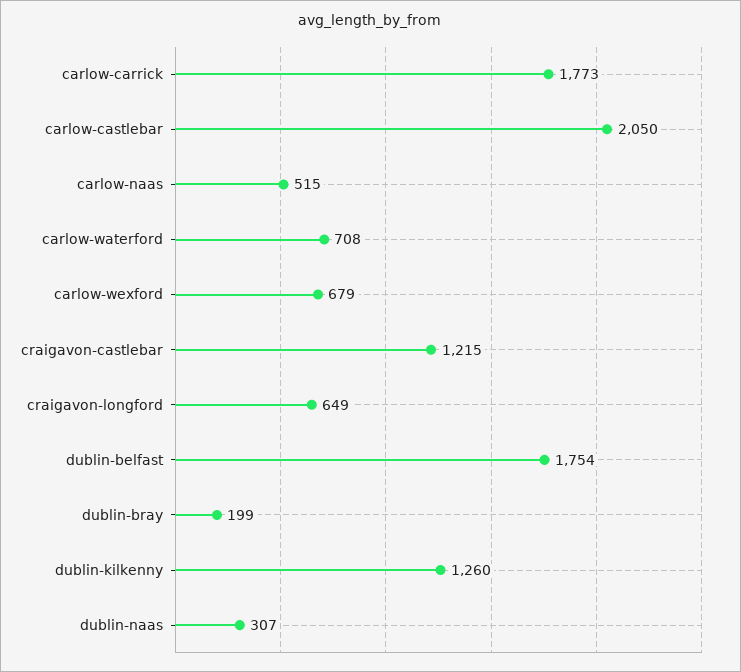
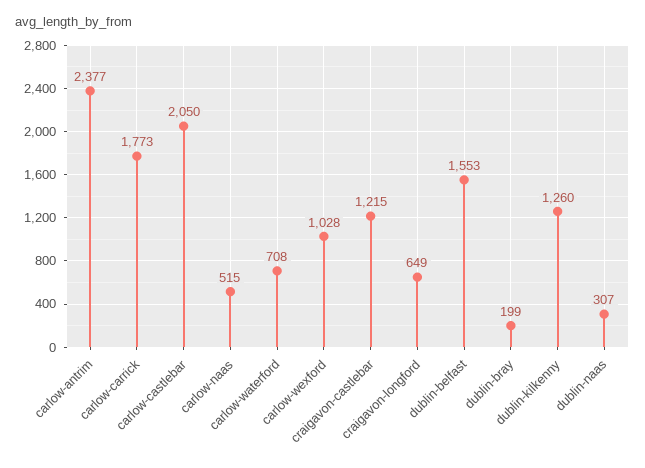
  {
    "carlow-carrick": 1773,
    "carlow-castlebar": 2050,
    "carlow-naas": 515,
    "carlow-waterford": 708,
-   "carlow-wexford": 679,
+   "carlow-wexford": 1028,
    "craigavon-castlebar": 1215,
    "craigavon-longford": 649,
-   "dublin-belfast": 1754,
+   "dublin-belfast": 1553,
    "dublin-bray": 199,
    "dublin-kilkenny": 1260,
-   "dublin-naas": 307
+   "dublin-naas": 307,
+   "carlow-antrim": 2377
  }

